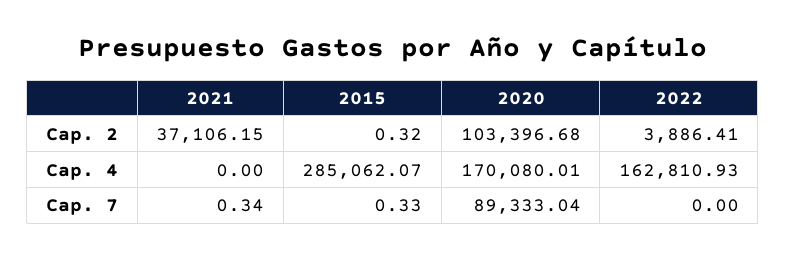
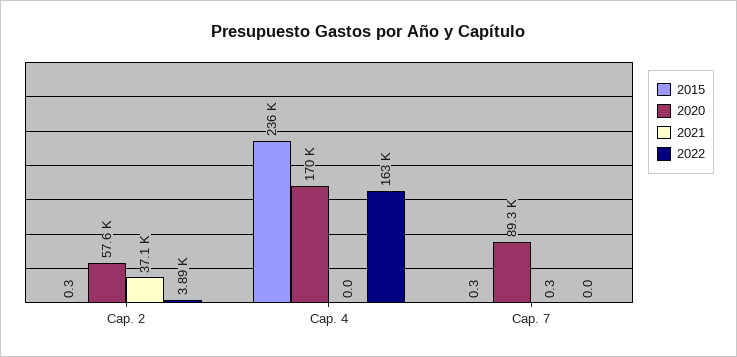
  {
    "2021": {
      "Cap. 2": 37106.15,
      "Cap. 4": 0,
      "Cap. 7": 0.34
    },
    "2015": {
      "Cap. 2": 0.32,
-     "Cap. 4": 285062.07,
+     "Cap. 4": 236000,
      "Cap. 7": 0.33
    },
    "2020": {
-     "Cap. 2": 103396.68,
+     "Cap. 2": 57600,
      "Cap. 4": 170080.01,
      "Cap. 7": 89333.04
    },
    "2022": {
      "Cap. 2": 3886.41,
      "Cap. 4": 162810.93,
      "Cap. 7": 0
    }
  }

